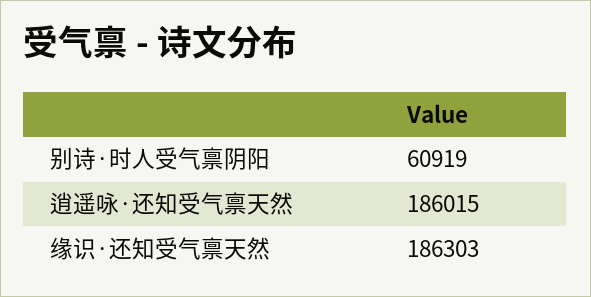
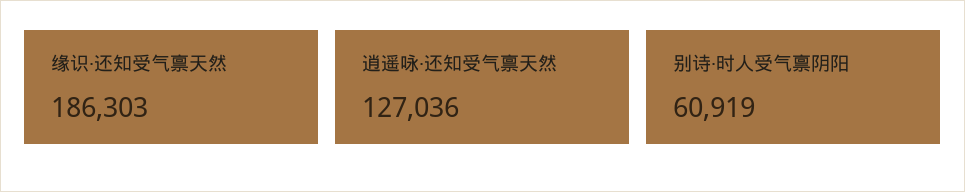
  {
    "别诗·时人受气禀阴阳": 60919,
-   "逍遥咏·还知受气禀天然": 186015,
+   "逍遥咏·还知受气禀天然": 127036,
    "缘识·还知受气禀天然": 186303
  }

